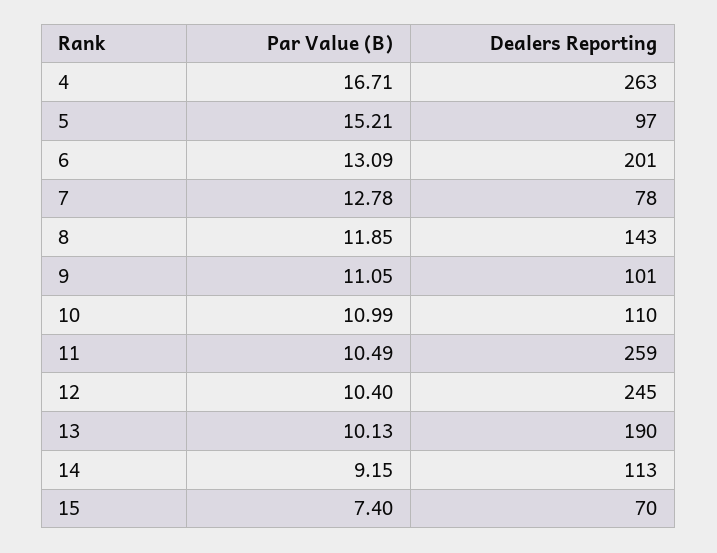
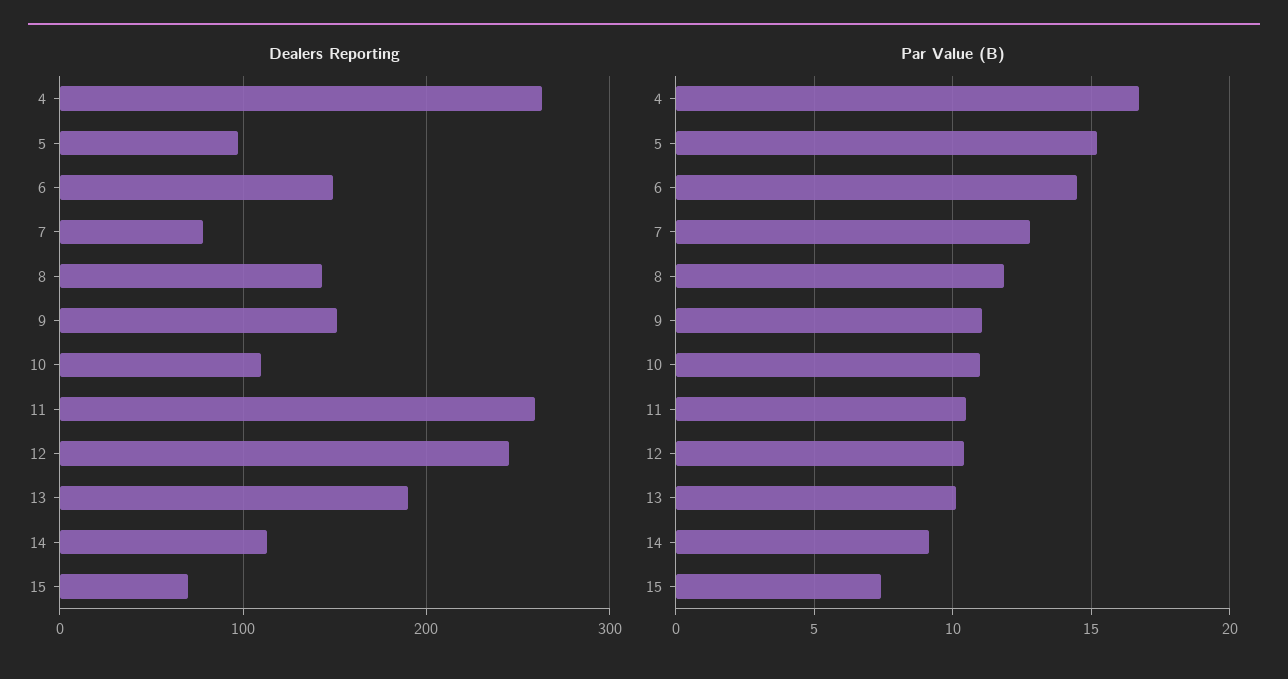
  {
    "Par Value (B)": {
      "4": 16.71,
      "5": 15.21,
-     "6": 13.09,
+     "6": 14.5,
      "7": 12.78,
      "8": 11.85,
      "9": 11.05,
      "10": 10.99,
      "11": 10.49,
      "12": 10.4,
      "13": 10.13,
      "14": 9.15,
      "15": 7.4
    },
    "Dealers Reporting": {
      "4": 263,
      "5": 97,
-     "6": 201,
+     "6": 150,
      "7": 78,
      "8": 143,
-     "9": 101,
+     "9": 150,
      "10": 110,
      "11": 259,
      "12": 245,
      "13": 190,
      "14": 113,
      "15": 70
    }
  }

